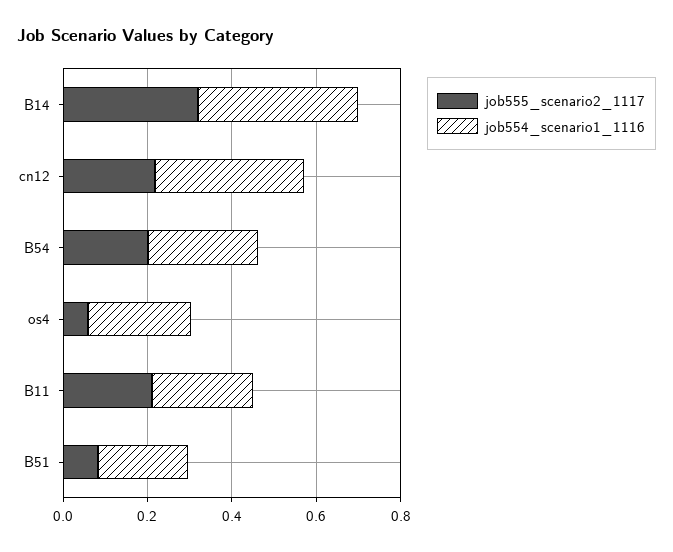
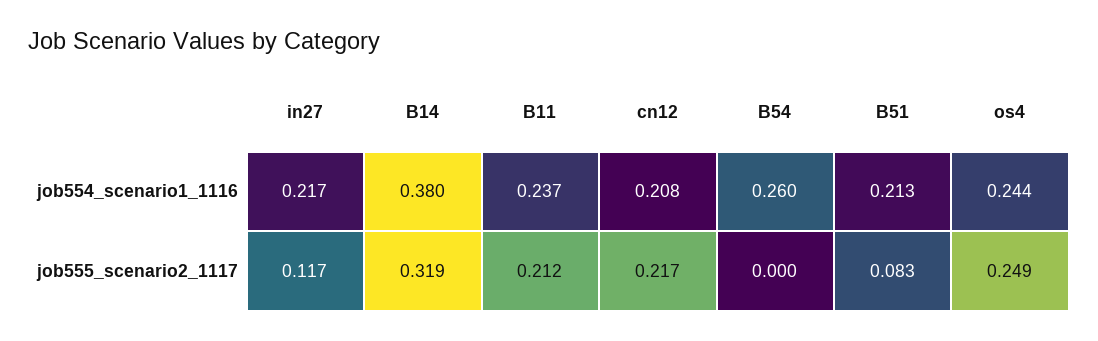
  {
    "job555_scenario2_1117": {
      "B14": 0.319,
      "cn12": 0.217,
-     "B54": 0.2,
+     "B54": 0,
-     "os4": 0.05,
+     "os4": 0.249,
      "B11": 0.212,
-     "B51": 0.083
+     "B51": 0.083,
+     "in27": 0.117
    },
    "job554_scenario1_1116": {
      "B14": 0.38,
-     "cn12": 0.35,
+     "cn12": 0.208,
      "B54": 0.26,
      "os4": 0.244,
      "B11": 0.237,
-     "B51": 0.213
+     "B51": 0.213,
+     "in27": 0.217
    }
  }

